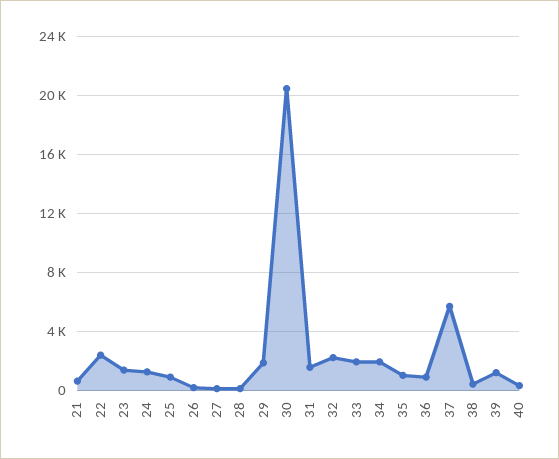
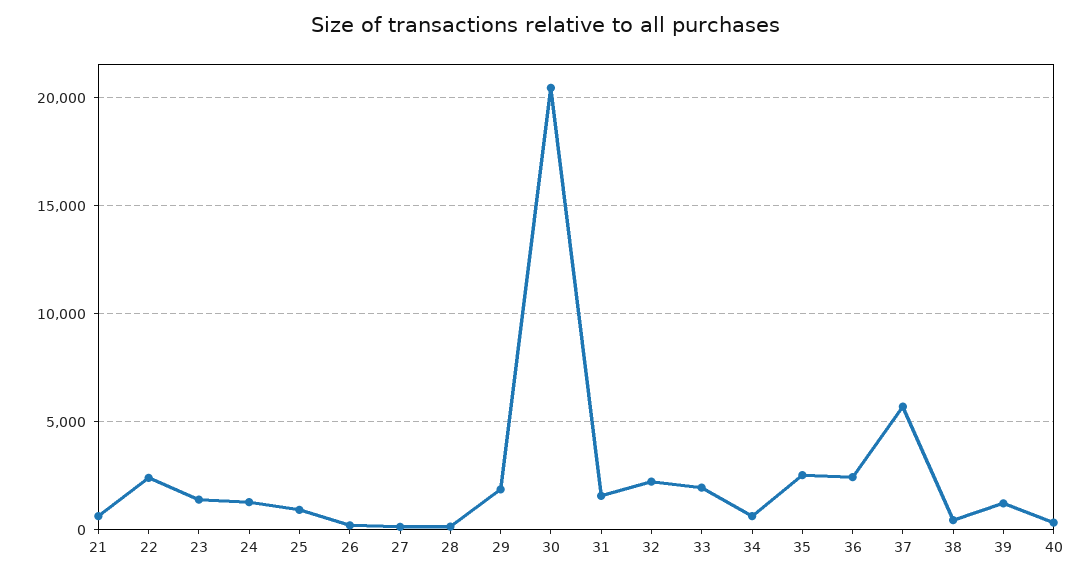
  {
    "21": 500,
    "22": 2500,
    "23": 1500,
    "24": 1500,
    "25": 1000,
    "26": 0,
    "27": 0,
    "28": 0,
    "29": 2000,
    "30": 20500,
    "31": 1500,
    "32": 2000,
    "33": 2000,
-   "34": 2000,
+   "34": 500,
-   "35": 1000,
+   "35": 2500,
-   "36": 1000,
+   "36": 2500,
    "37": 5500,
    "38": 500,
    "39": 1000,
    "40": 500
  }

